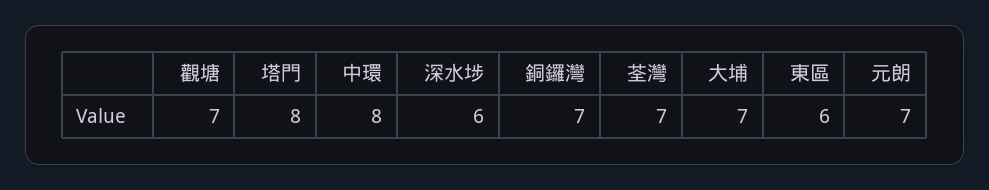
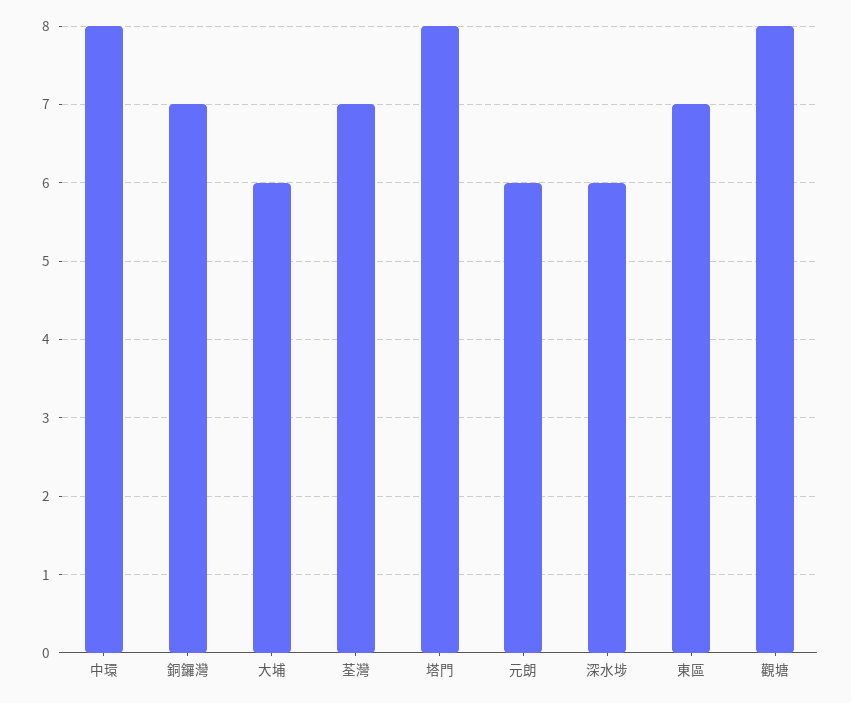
  {
-   "觀塘": 7,
+   "觀塘": 8,
    "塔門": 8,
    "中環": 8,
    "深水埗": 6,
    "銅鑼灣": 7,
    "荃灣": 7,
-   "大埔": 7,
+   "大埔": 6,
-   "東區": 6,
+   "東區": 7,
-   "元朗": 7
+   "元朗": 6
  }

